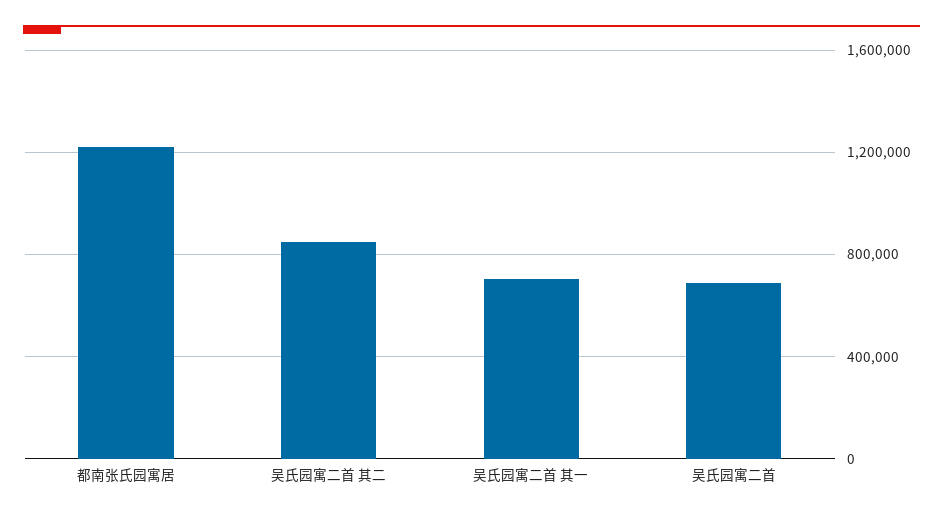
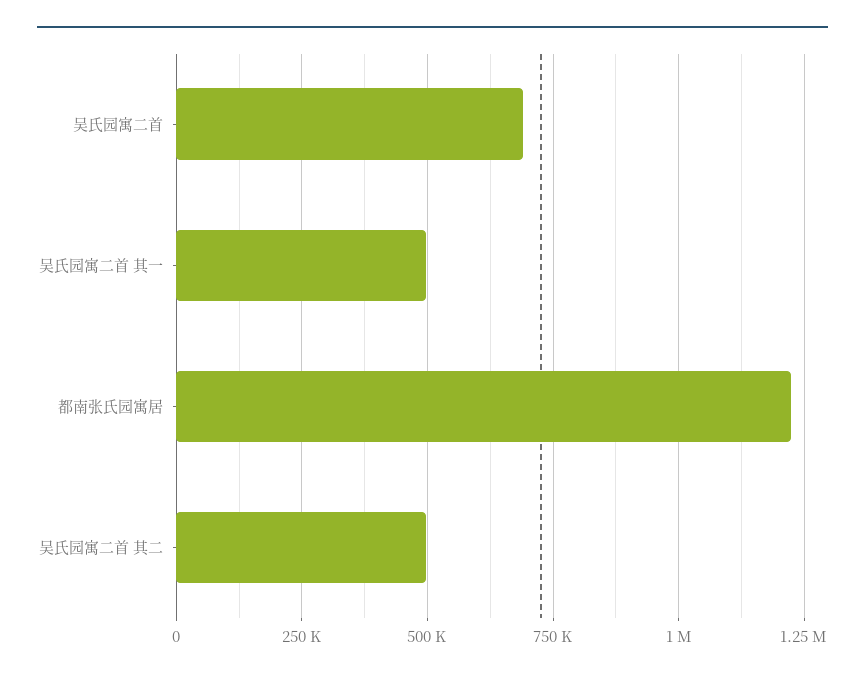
  {
    "都南张氏园寓居": 1225000,
-   "吴氏园寓二首 其二": 850000,
+   "吴氏园寓二首 其二": 500000,
-   "吴氏园寓二首 其一": 700000,
+   "吴氏园寓二首 其一": 500000,
    "吴氏园寓二首": 700000
  }

